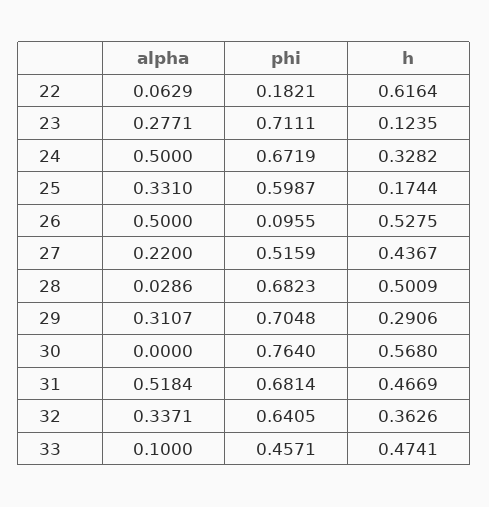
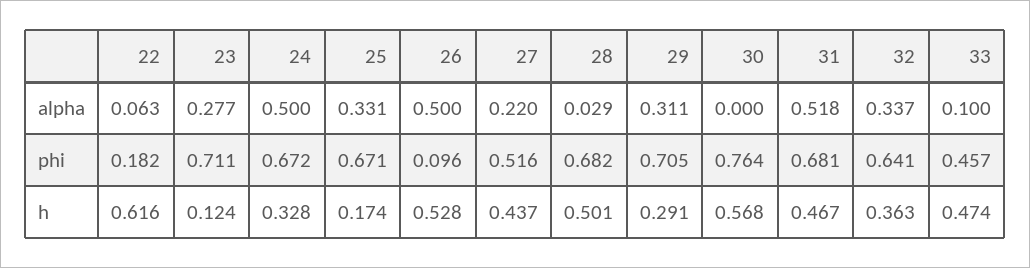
  {
    "alpha": {
      "22": 0.0629,
      "23": 0.2771,
      "24": 0.5,
      "25": 0.331,
      "26": 0.5,
      "27": 0.22,
      "28": 0.0286,
      "29": 0.3107,
      "30": 0,
      "31": 0.5184,
      "32": 0.3371,
      "33": 0.1
    },
    "phi": {
      "22": 0.1821,
      "23": 0.7111,
      "24": 0.6719,
-     "25": 0.5987,
+     "25": 0.671,
      "26": 0.0955,
      "27": 0.5159,
      "28": 0.6823,
      "29": 0.7048,
      "30": 0.764,
      "31": 0.6814,
      "32": 0.6405,
      "33": 0.4571
    },
    "h": {
      "22": 0.6164,
      "23": 0.1235,
      "24": 0.3282,
      "25": 0.1744,
      "26": 0.5275,
      "27": 0.4367,
      "28": 0.5009,
      "29": 0.2906,
      "30": 0.568,
      "31": 0.4669,
      "32": 0.3626,
      "33": 0.4741
    }
  }

